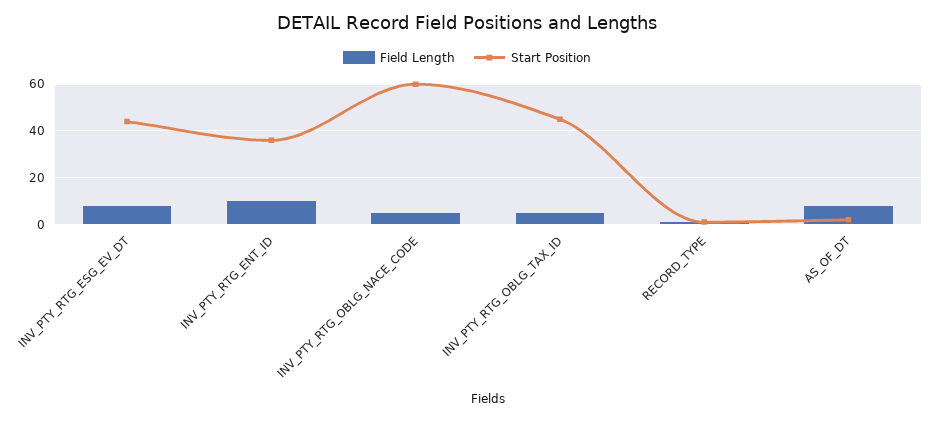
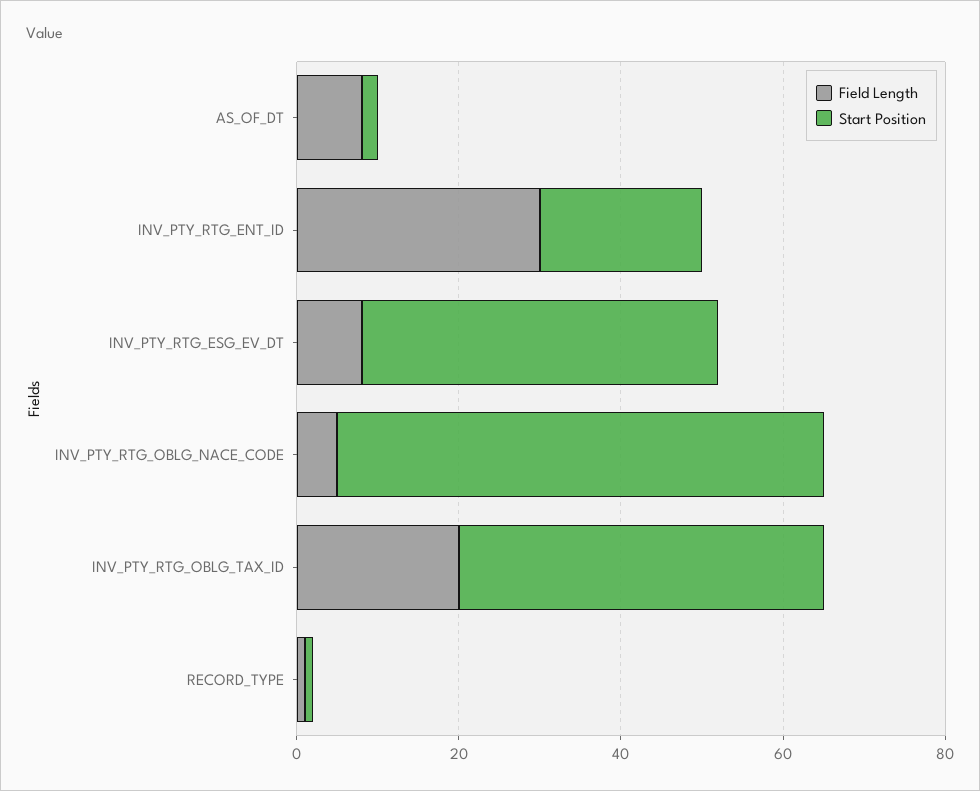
  {
    "Field Length": {
      "INV_PTY_RTG_ESG_EV_DT": 10,
-     "INV_PTY_RTG_ENT_ID": 10,
+     "INV_PTY_RTG_ENT_ID": 30,
      "INV_PTY_RTG_OBLG_NACE_CODE": 5,
-     "INV_PTY_RTG_OBLG_TAX_ID": 5,
+     "INV_PTY_RTG_OBLG_TAX_ID": 20,
      "RECORD_TYPE": 0,
      "AS_OF_DT": 10
    },
    "Start Position": {
      "INV_PTY_RTG_ESG_EV_DT": 45,
-     "INV_PTY_RTG_ENT_ID": 35,
+     "INV_PTY_RTG_ENT_ID": 20,
      "INV_PTY_RTG_OBLG_NACE_CODE": 60,
      "INV_PTY_RTG_OBLG_TAX_ID": 45,
      "RECORD_TYPE": 0,
      "AS_OF_DT": 0
    }
  }

